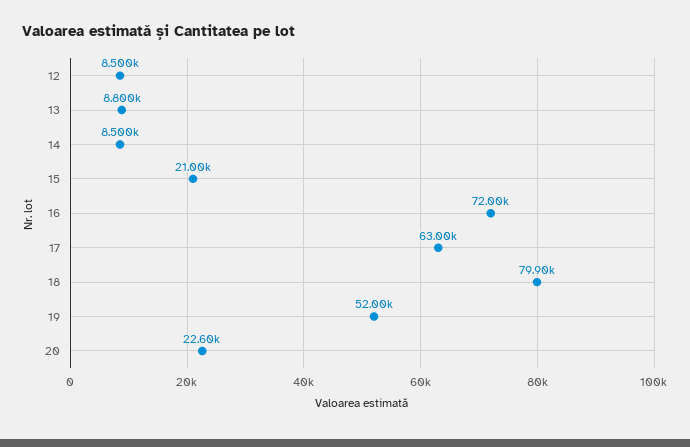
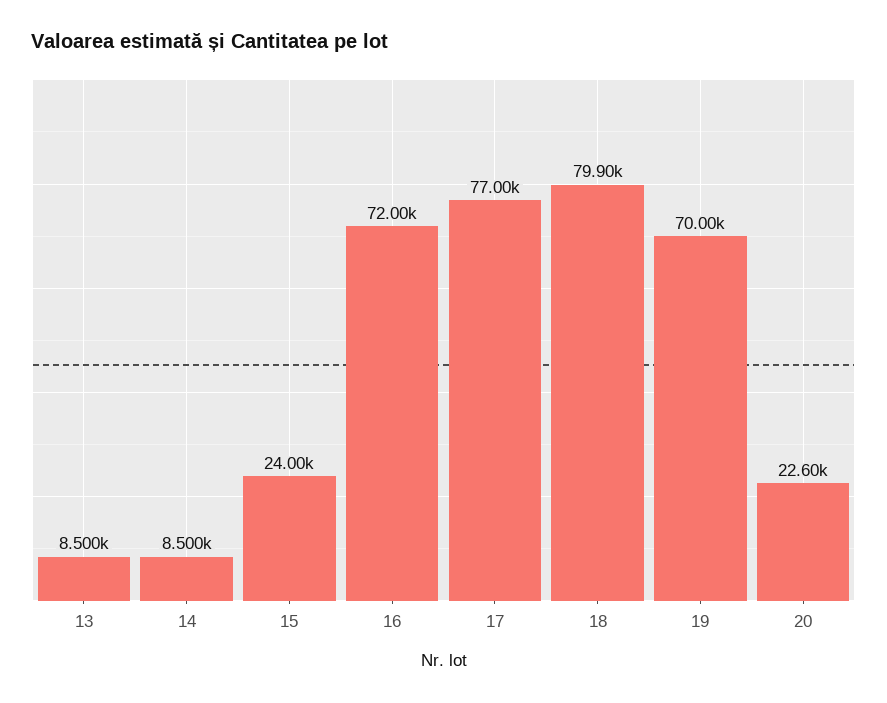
  {
-   "12": 8500,
-   "13": 8800,
+   "13": 8500,
    "14": 8500,
-   "15": 21000,
+   "15": 24000,
    "16": 72000,
-   "17": 63000,
+   "17": 77000,
    "18": 79900,
-   "19": 52000,
+   "19": 70000,
    "20": 22600
  }

